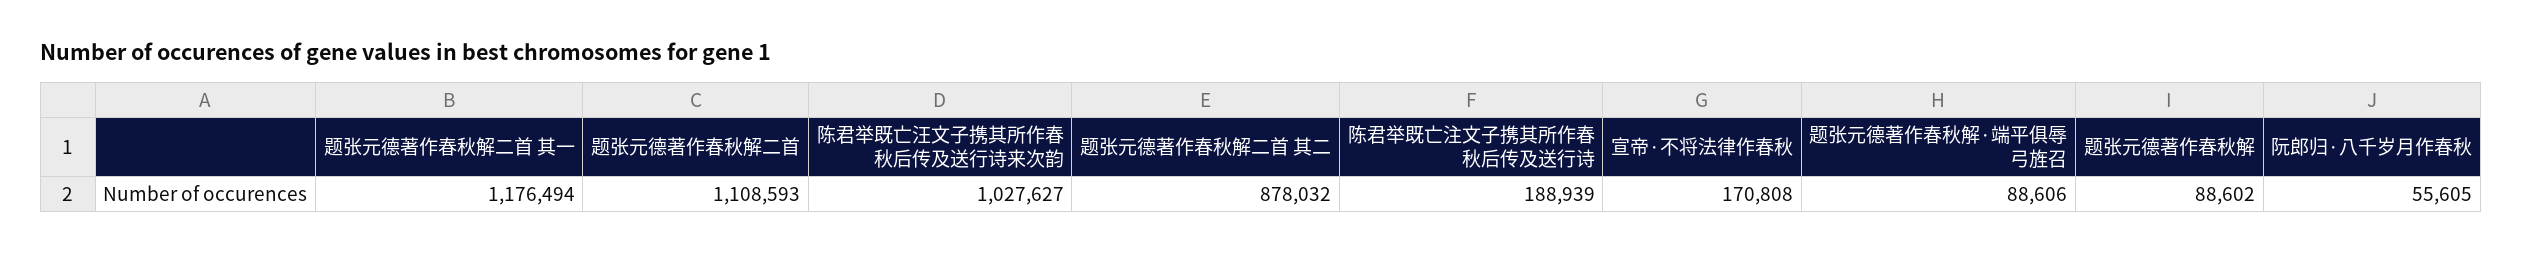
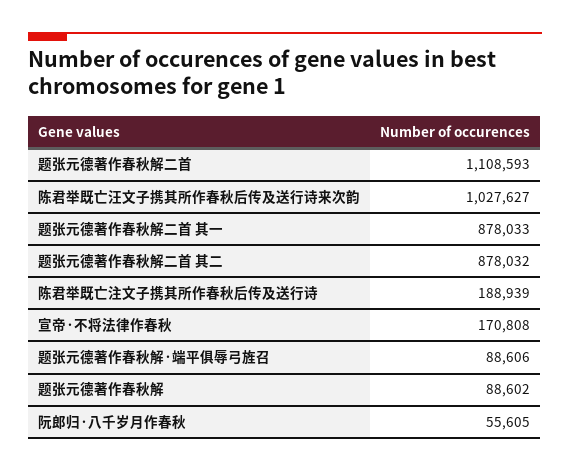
  {
-   "题张元德著作春秋解二首 其一": 1176494,
+   "题张元德著作春秋解二首 其一": 878033,
    "题张元德著作春秋解二首": 1108593,
    "陈君举既亡汪文子携其所作春秋后传及送行诗来次韵": 1027627,
    "题张元德著作春秋解二首 其二": 878032,
    "陈君举既亡注文子携其所作春秋后传及送行诗": 188939,
    "宣帝·不将法律作春秋": 170808,
    "题张元德著作春秋解·端平俱辱弓旌召": 88606,
    "题张元德著作春秋解": 88602,
    "阮郎归·八千岁月作春秋": 55605
  }

